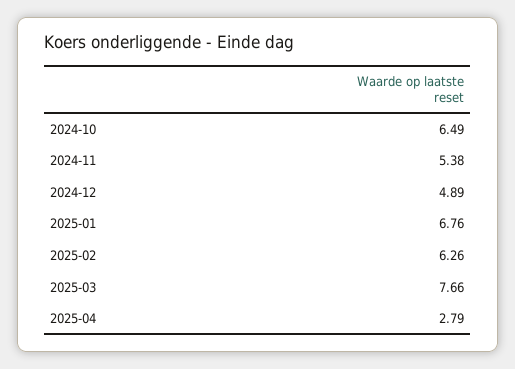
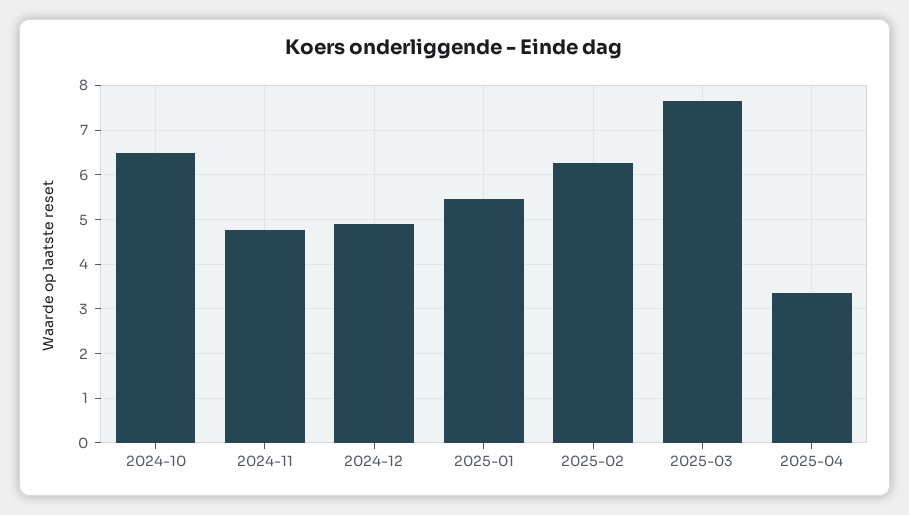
  {
    "2024-10": 6.49,
-   "2024-11": 5.38,
+   "2024-11": 4.8,
    "2024-12": 4.89,
-   "2025-01": 6.76,
+   "2025-01": 5.4,
    "2025-02": 6.26,
    "2025-03": 7.66,
-   "2025-04": 2.79
+   "2025-04": 3.4
  }

